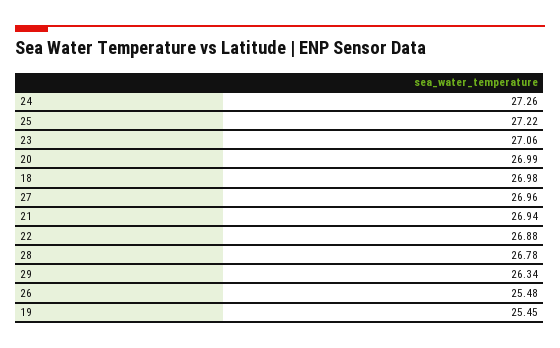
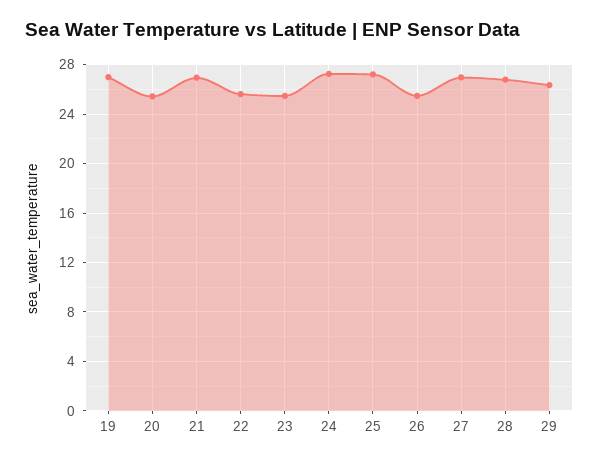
  {
    "24": 27.26,
    "25": 27.22,
-   "23": 27.06,
+   "23": 25.5,
-   "20": 26.99,
+   "20": 25.5,
-   "18": 26.98,
    "27": 26.96,
    "21": 26.94,
-   "22": 26.88,
+   "22": 25.5,
    "28": 26.78,
    "29": 26.34,
    "26": 25.48,
-   "19": 25.45
+   "19": 27
  }

